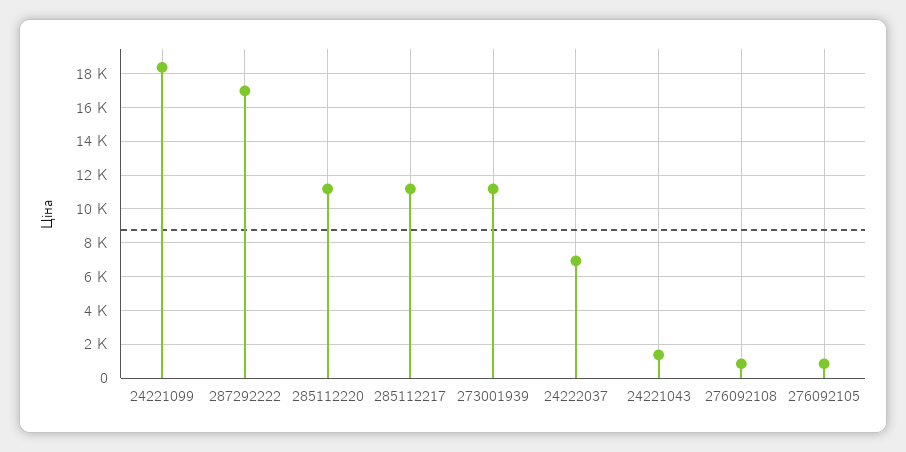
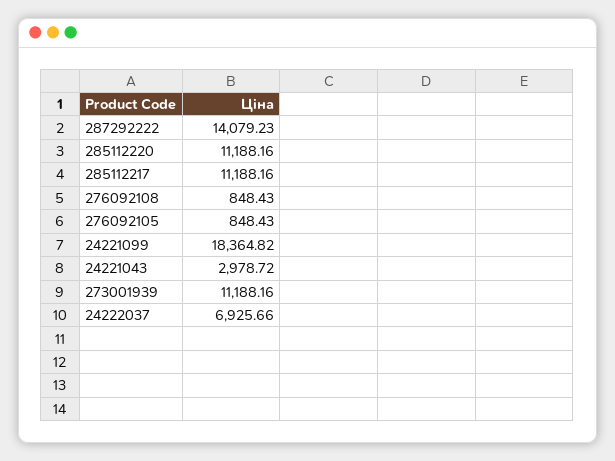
  {
    "24221099": 18364.82,
-   "287292222": 17000,
+   "287292222": 14079.23,
    "285112220": 11188.16,
    "285112217": 11188.16,
    "273001939": 11188.16,
    "24222037": 6925.66,
-   "24221043": 1500,
+   "24221043": 2978.72,
    "276092108": 848.43,
    "276092105": 848.43
  }

